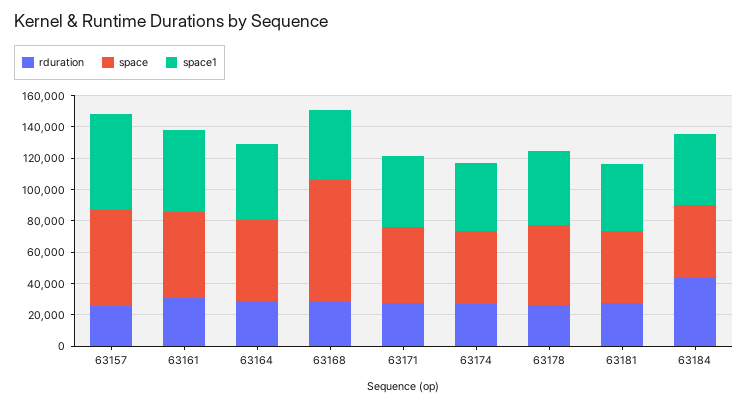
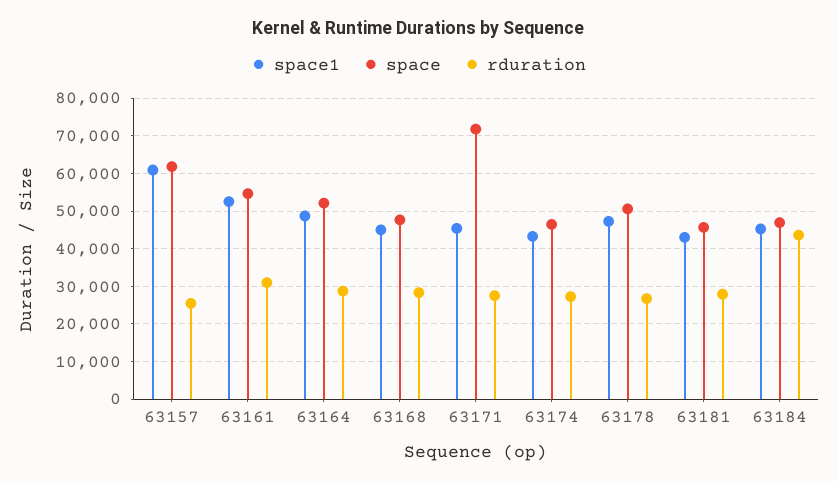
  {
    "rduration": {
      "63157": 26000,
      "63161": 30000,
      "63164": 28000,
      "63168": 28000,
      "63171": 28000,
      "63174": 28000,
      "63178": 26000,
      "63181": 28000,
      "63184": 44000
    },
    "space": {
      "63157": 62000,
      "63161": 54000,
      "63164": 52000,
-     "63168": 80000,
+     "63168": 48000,
-     "63171": 50000,
+     "63171": 72000,
      "63174": 46000,
      "63178": 50000,
      "63181": 46000,
      "63184": 46000
    },
    "space1": {
      "63157": 60000,
      "63161": 52000,
      "63164": 48000,
      "63168": 44000,
      "63171": 46000,
      "63174": 44000,
      "63178": 48000,
      "63181": 42000,
      "63184": 46000
    }
  }

